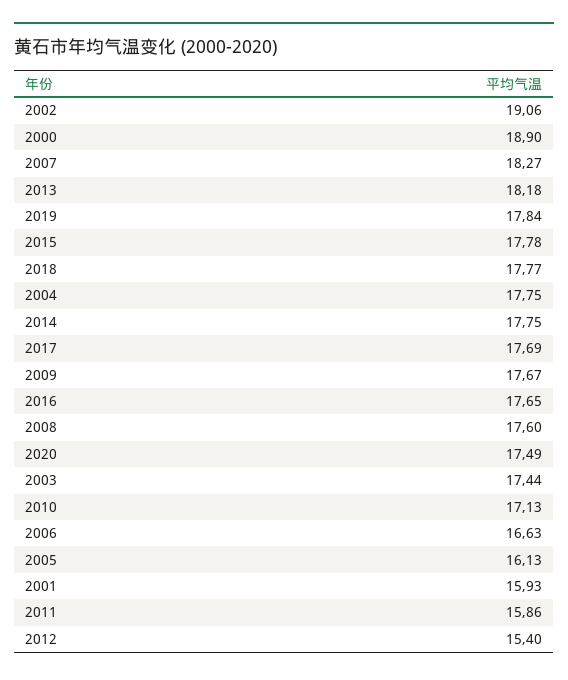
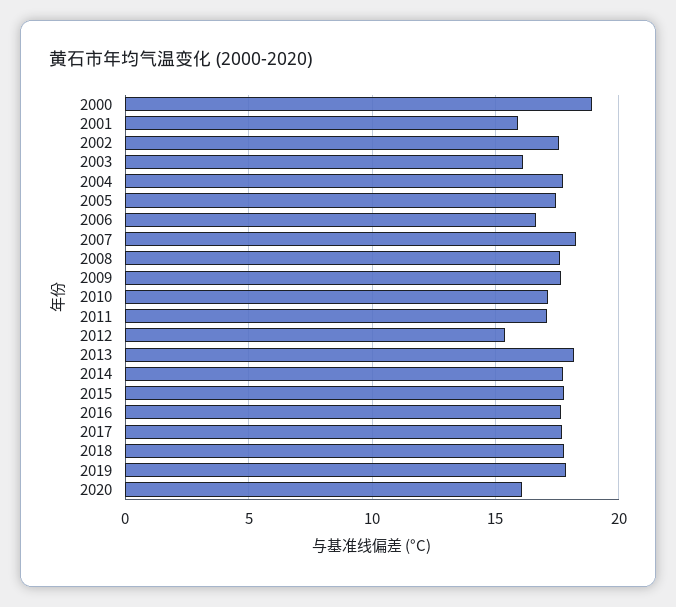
  {
-   "2002": 19.06,
+   "2002": 17.5,
    "2000": 18.9,
    "2007": 18.27,
    "2013": 18.18,
    "2019": 17.84,
    "2015": 17.78,
    "2018": 17.77,
    "2004": 17.75,
    "2014": 17.75,
    "2017": 17.69,
    "2009": 17.67,
    "2016": 17.65,
    "2008": 17.6,
-   "2020": 17.49,
+   "2020": 16,
-   "2003": 17.44,
+   "2003": 16,
    "2010": 17.13,
    "2006": 16.63,
-   "2005": 16.13,
+   "2005": 17.5,
    "2001": 15.93,
-   "2011": 15.86,
+   "2011": 17,
    "2012": 15.4
  }

